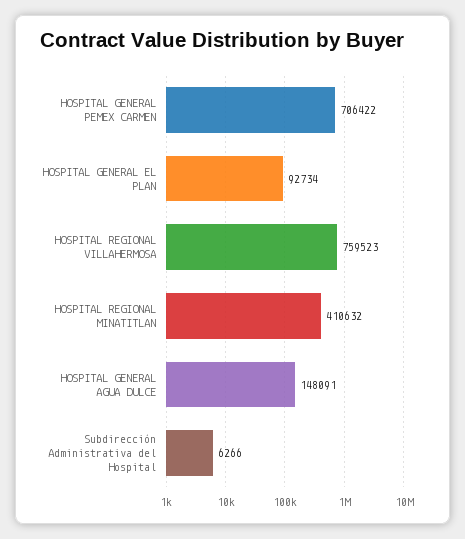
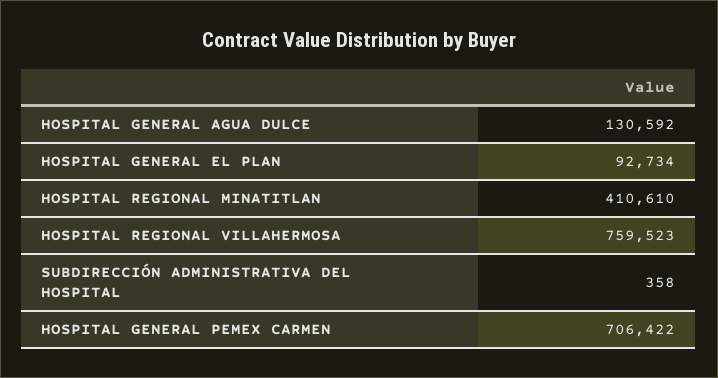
  {
    "HOSPITAL GENERAL PEMEX CARMEN": 706422,
    "HOSPITAL GENERAL EL PLAN": 92734,
    "HOSPITAL REGIONAL VILLAHERMOSA": 759523,
-   "HOSPITAL REGIONAL MINATITLAN": 410632,
+   "HOSPITAL REGIONAL MINATITLAN": 410610,
-   "HOSPITAL GENERAL AGUA DULCE": 148091,
+   "HOSPITAL GENERAL AGUA DULCE": 130592,
-   "Subdirección Administrativa del Hospital": 6266
+   "Subdirección Administrativa del Hospital": 358
  }

